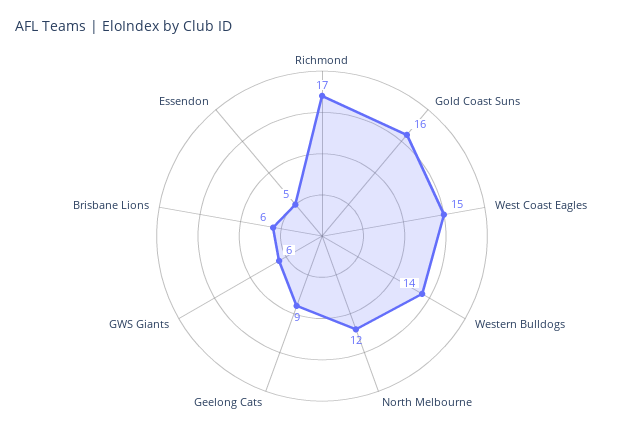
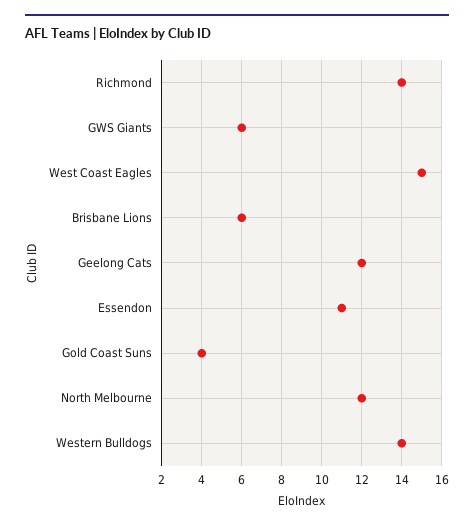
  {
-   "Richmond": 17,
+   "Richmond": 14,
-   "Gold Coast Suns": 16,
+   "Gold Coast Suns": 4,
    "West Coast Eagles": 15,
    "Western Bulldogs": 14,
    "North Melbourne": 12,
-   "Geelong Cats": 9,
+   "Geelong Cats": 12,
    "GWS Giants": 6,
    "Brisbane Lions": 6,
-   "Essendon": 5
+   "Essendon": 11
  }

